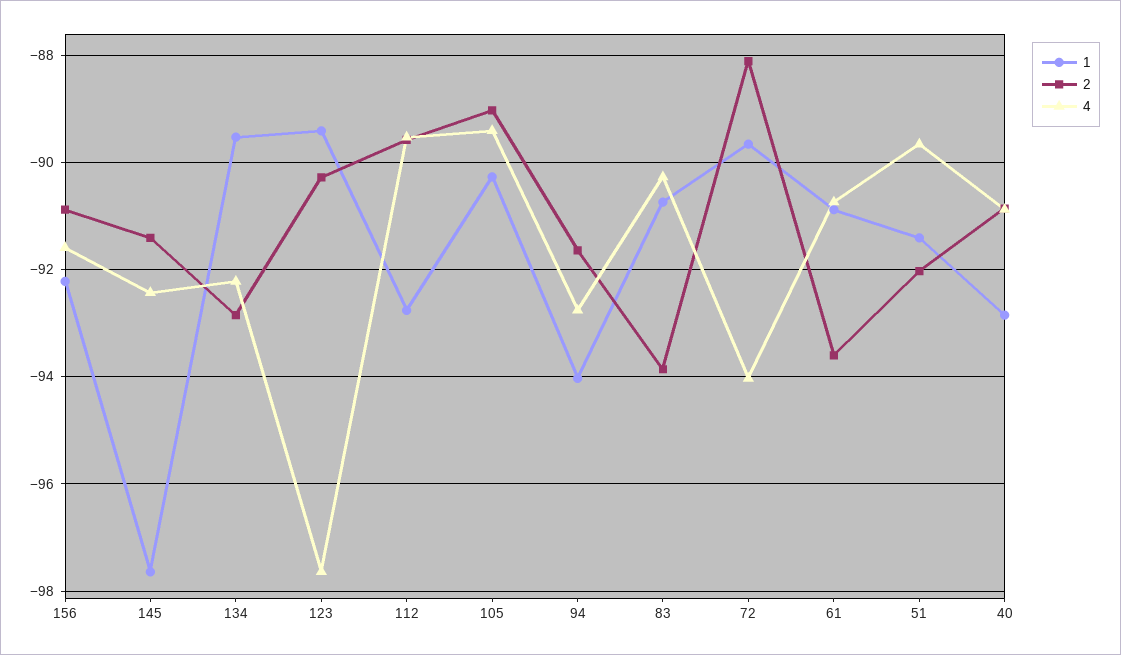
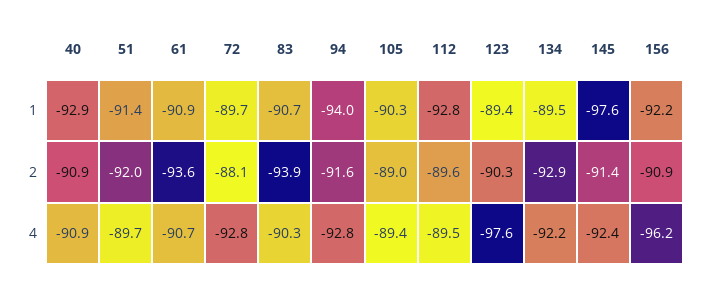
  {
    "1": {
      "156": -92.2,
      "145": -97.6,
      "134": -89.5,
      "123": -89.4,
      "112": -92.8,
      "105": -90.3,
      "94": -94,
      "83": -90.7,
      "72": -89.7,
      "61": -90.9,
      "51": -91.4,
      "40": -92.9
    },
    "2": {
      "156": -90.9,
      "145": -91.4,
      "134": -92.9,
      "123": -90.3,
      "112": -89.6,
      "105": -89,
      "94": -91.6,
      "83": -93.9,
      "72": -88.1,
      "61": -93.6,
      "51": -92,
      "40": -90.9
    },
    "4": {
-     "156": -91.6,
+     "156": -96.2,
      "145": -92.4,
      "134": -92.2,
      "123": -97.6,
      "112": -89.5,
      "105": -89.4,
      "94": -92.8,
      "83": -90.3,
-     "72": -94,
+     "72": -92.8,
      "61": -90.7,
      "51": -89.7,
      "40": -90.9
    }
  }

